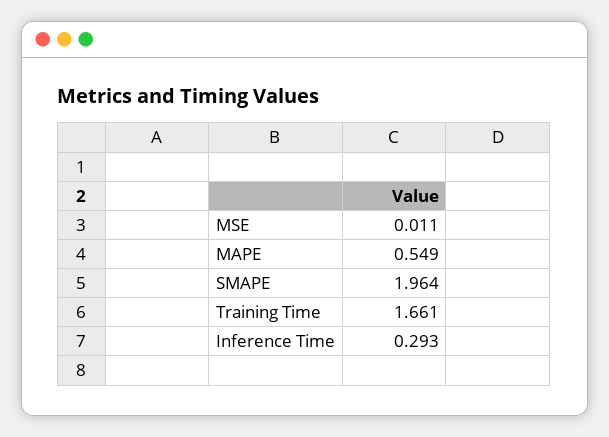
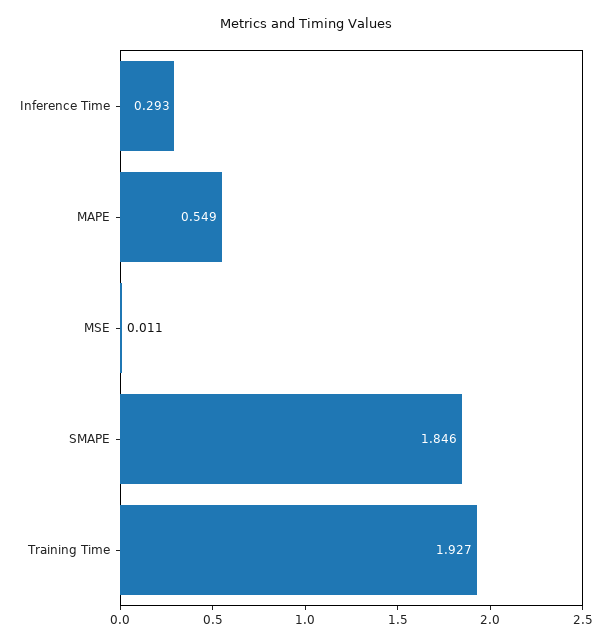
  {
    "MSE": 0.011,
    "MAPE": 0.549,
-   "SMAPE": 1.964,
+   "SMAPE": 1.846,
-   "Training Time": 1.661,
+   "Training Time": 1.927,
    "Inference Time": 0.293
  }

